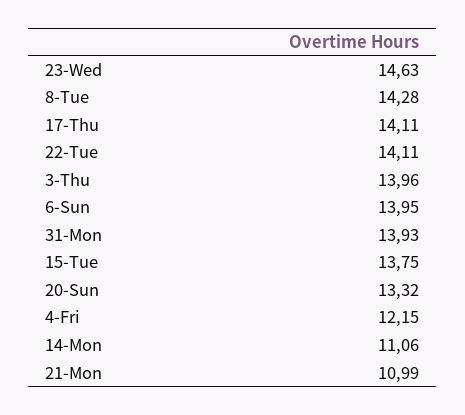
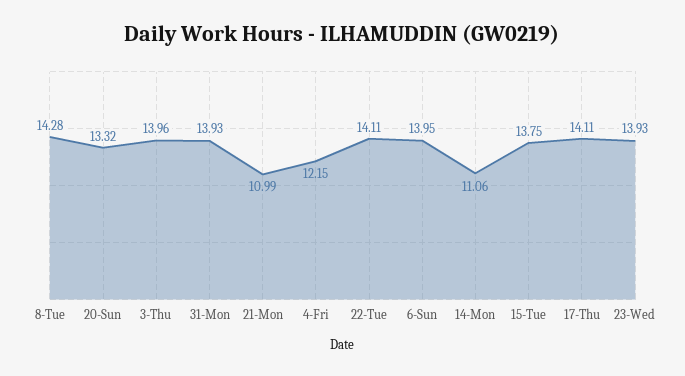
  {
-   "23-Wed": 14.63,
+   "23-Wed": 13.93,
    "8-Tue": 14.28,
    "17-Thu": 14.11,
    "22-Tue": 14.11,
    "3-Thu": 13.96,
    "6-Sun": 13.95,
    "31-Mon": 13.93,
    "15-Tue": 13.75,
    "20-Sun": 13.32,
    "4-Fri": 12.15,
    "14-Mon": 11.06,
    "21-Mon": 10.99
  }

